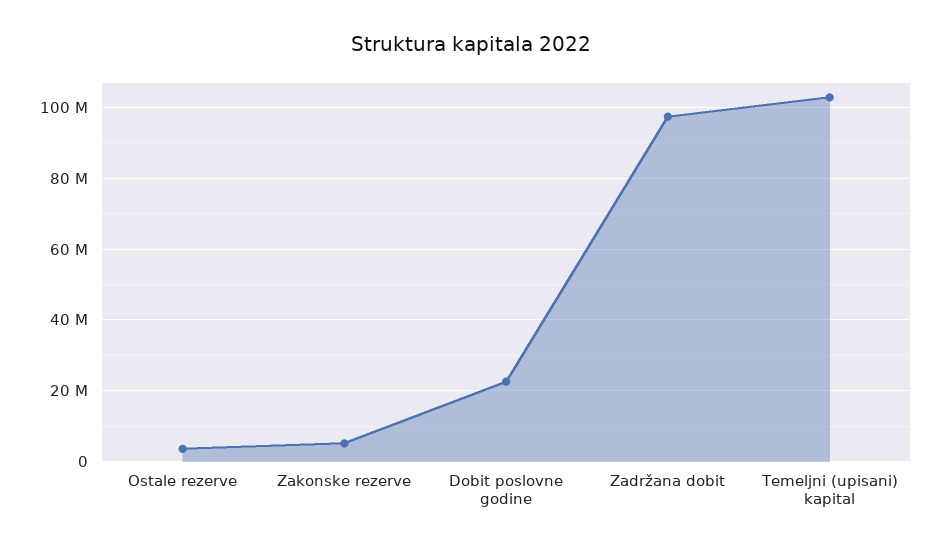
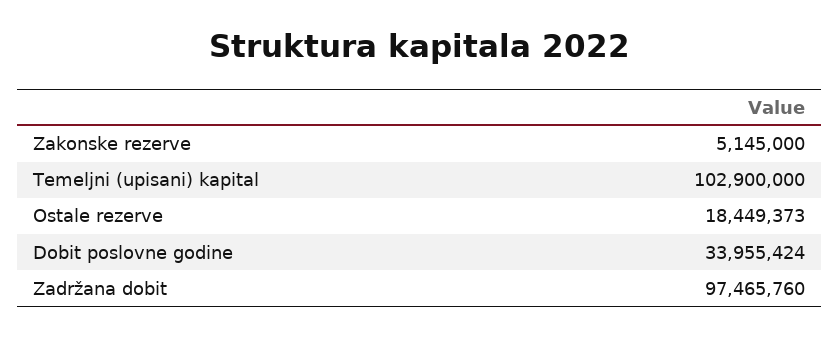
  {
-   "Ostale rezerve": 4000000,
+   "Ostale rezerve": 18449373,
    "Zakonske rezerve": 5145000,
-   "Dobit poslovne godine": 22000000,
+   "Dobit poslovne godine": 33955424,
    "Zadržana dobit": 97465760,
    "Temeljni (upisani) kapital": 102900000
  }

